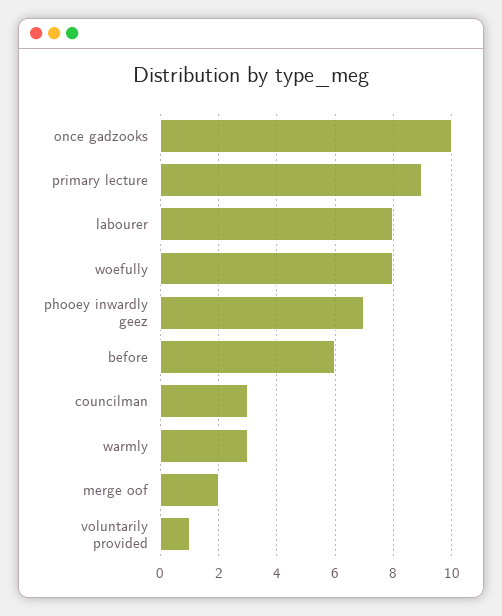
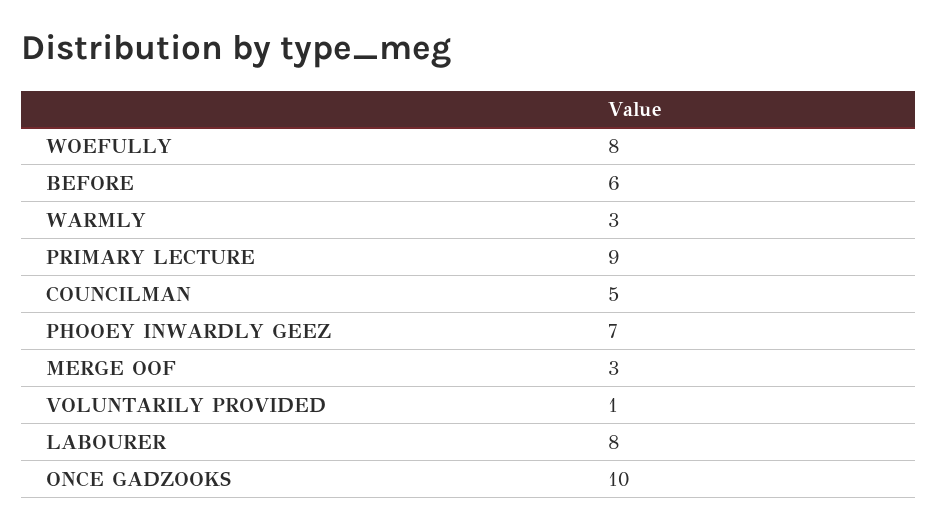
  {
    "once gadzooks": 10,
    "primary lecture": 9,
    "labourer": 8,
    "woefully": 8,
    "phooey inwardly geez": 7,
    "before": 6,
-   "councilman": 3,
+   "councilman": 5,
    "warmly": 3,
-   "merge oof": 2,
+   "merge oof": 3,
    "voluntarily provided": 1
  }

